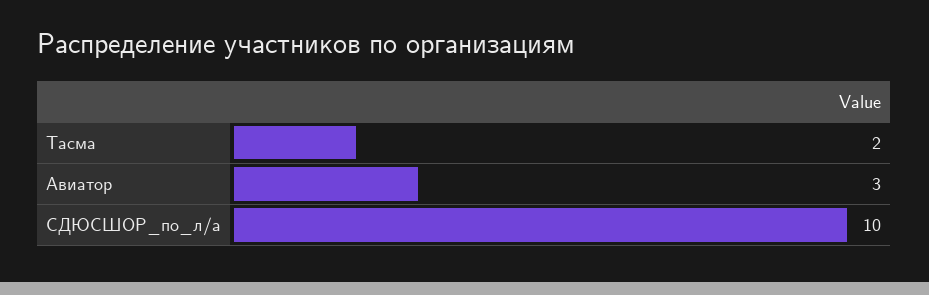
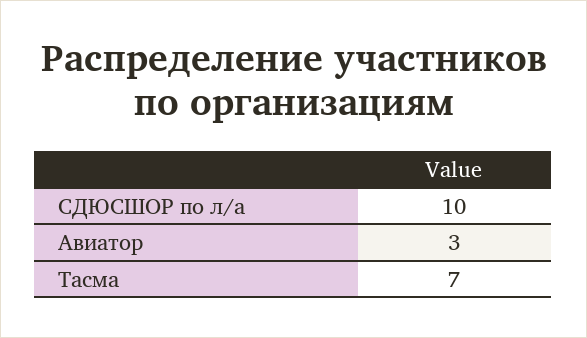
  {
-   "Тасма": 2,
+   "Тасма": 7,
    "Авиатор": 3,
    "СДЮСШОР_по_л/а": 10
  }

